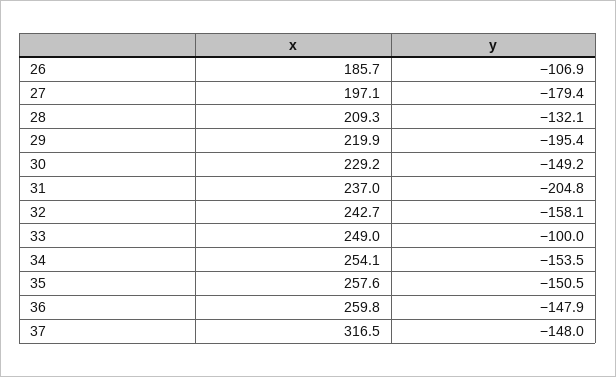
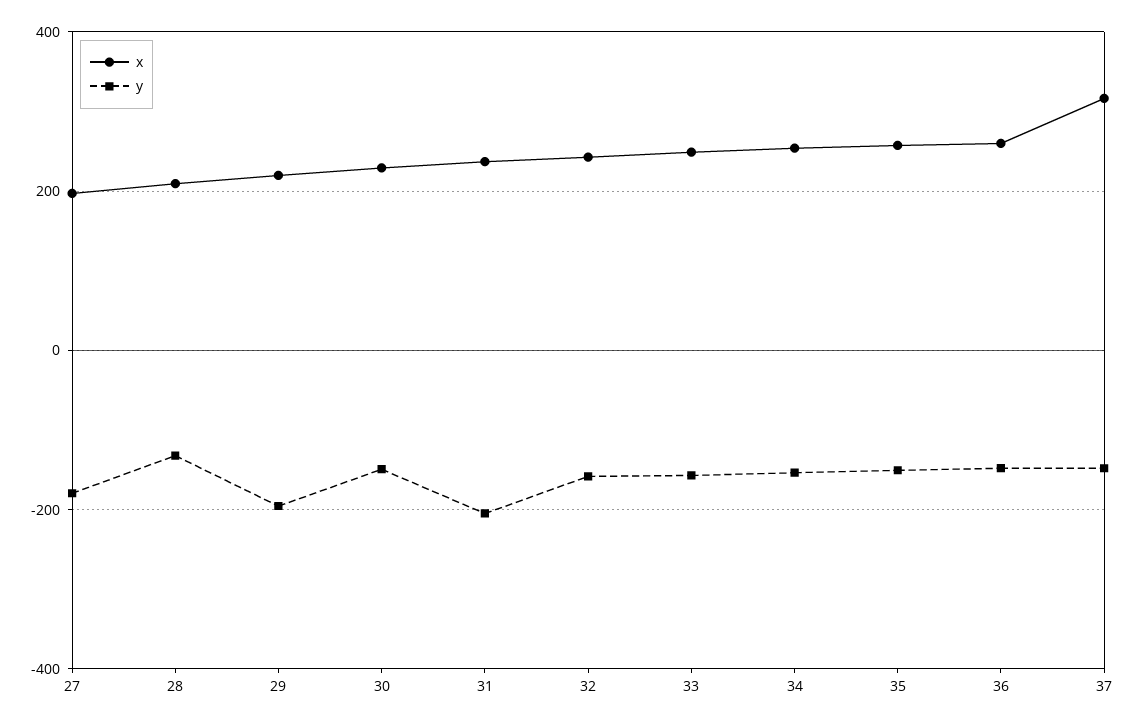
  {
    "x": {
-     "26": 185.7,
      "27": 197.1,
      "28": 209.3,
      "29": 219.9,
      "30": 229.2,
      "31": 237,
      "32": 242.7,
      "33": 249,
      "34": 254.1,
      "35": 257.6,
      "36": 259.8,
      "37": 316.5
    },
    "y": {
-     "26": -106.9,
      "27": -179.4,
      "28": -132.1,
      "29": -195.4,
      "30": -149.2,
      "31": -204.8,
      "32": -158.1,
-     "33": -100,
+     "33": -160,
      "34": -153.5,
      "35": -150.5,
      "36": -147.9,
      "37": -148
    }
  }

